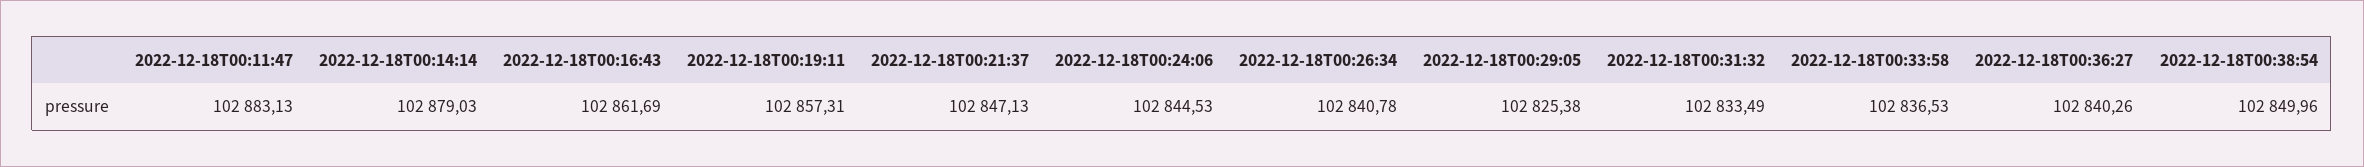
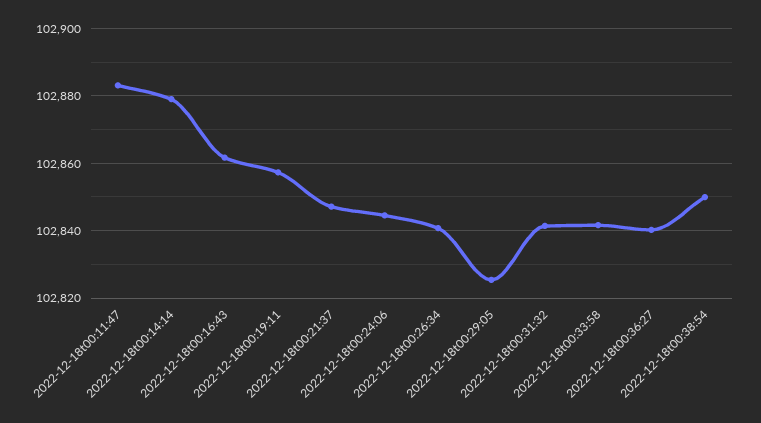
  {
    "2022-12-18T00:11:47": 102883.13,
    "2022-12-18T00:14:14": 102879.03,
    "2022-12-18T00:16:43": 102861.69,
    "2022-12-18T00:19:11": 102857.31,
    "2022-12-18T00:21:37": 102847.13,
    "2022-12-18T00:24:06": 102844.53,
    "2022-12-18T00:26:34": 102840.78,
    "2022-12-18T00:29:05": 102825.38,
-   "2022-12-18T00:31:32": 102833.49,
+   "2022-12-18T00:31:32": 102842,
-   "2022-12-18T00:33:58": 102836.53,
+   "2022-12-18T00:33:58": 102842,
    "2022-12-18T00:36:27": 102840.26,
    "2022-12-18T00:38:54": 102849.96
  }

